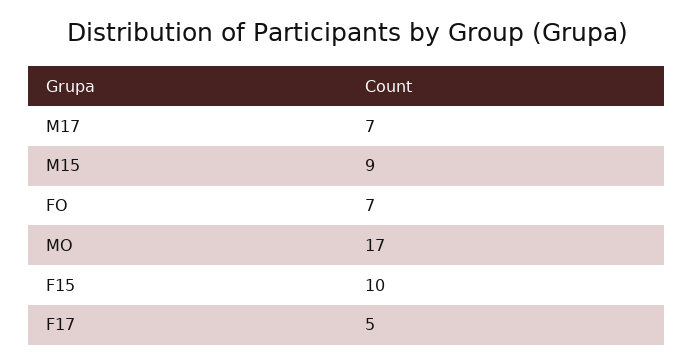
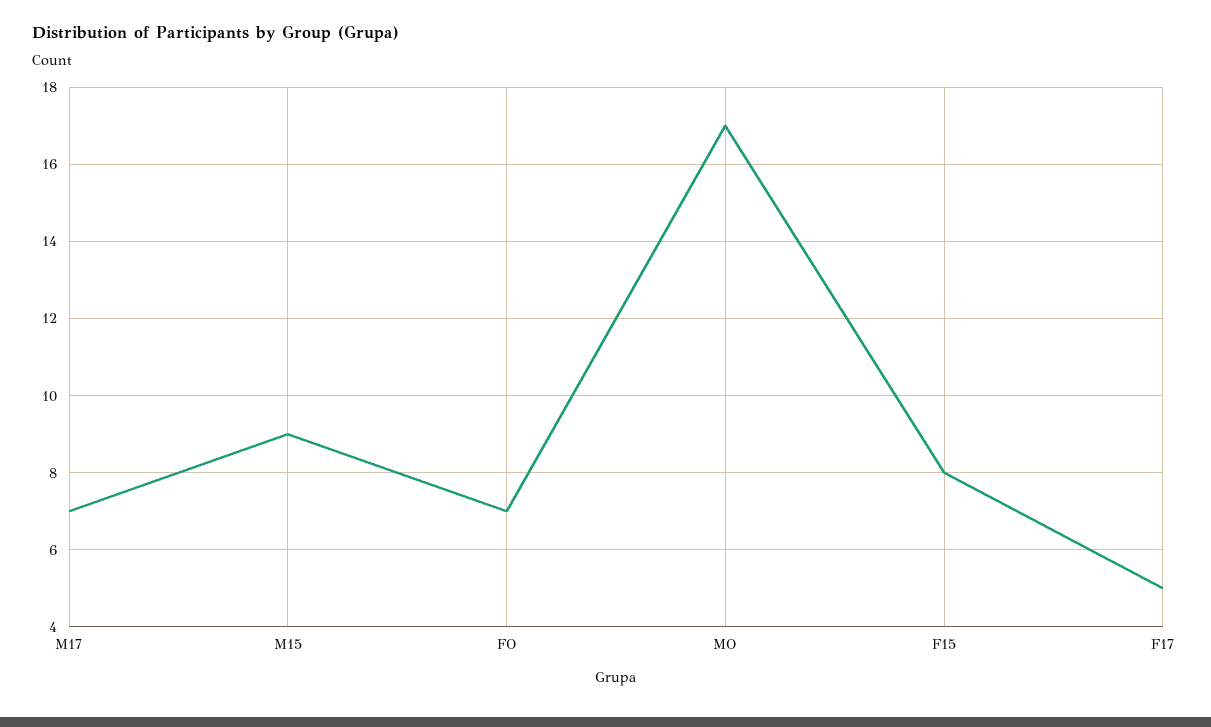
  {
    "M17": 7,
    "M15": 9,
    "FO": 7,
    "MO": 17,
-   "F15": 10,
+   "F15": 8,
    "F17": 5
  }

